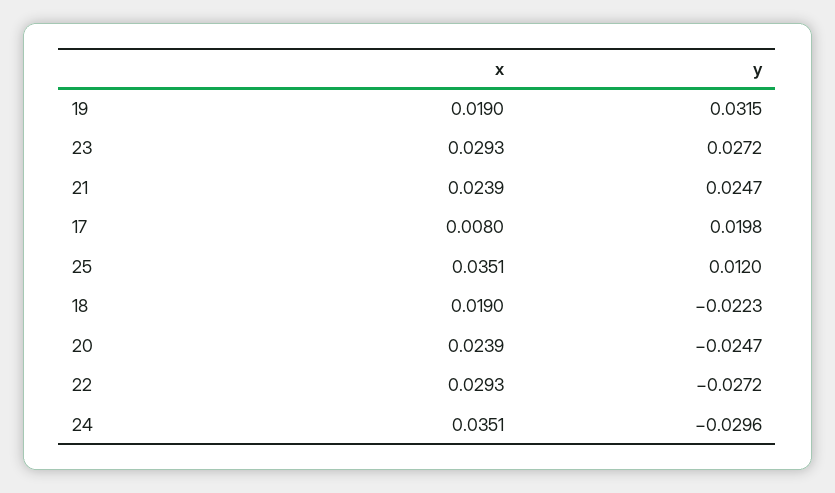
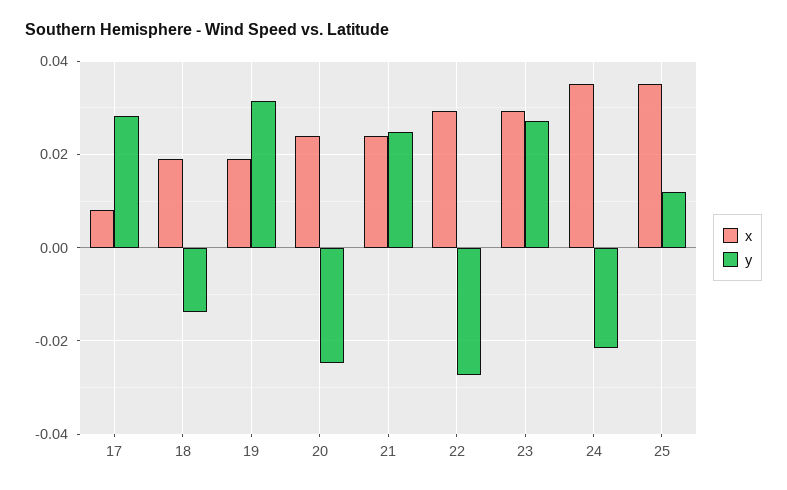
  {
    "x": {
      "19": 0.019,
      "23": 0.0293,
      "21": 0.0239,
      "17": 0.008,
      "25": 0.0351,
      "18": 0.019,
      "20": 0.0239,
      "22": 0.0293,
      "24": 0.0351
    },
    "y": {
      "19": 0.0315,
      "23": 0.0272,
      "21": 0.0247,
-     "17": 0.0198,
+     "17": 0.028,
      "25": 0.012,
-     "18": -0.0223,
+     "18": -0.014,
      "20": -0.0247,
      "22": -0.0272,
-     "24": -0.0296
+     "24": -0.022
    }
  }

